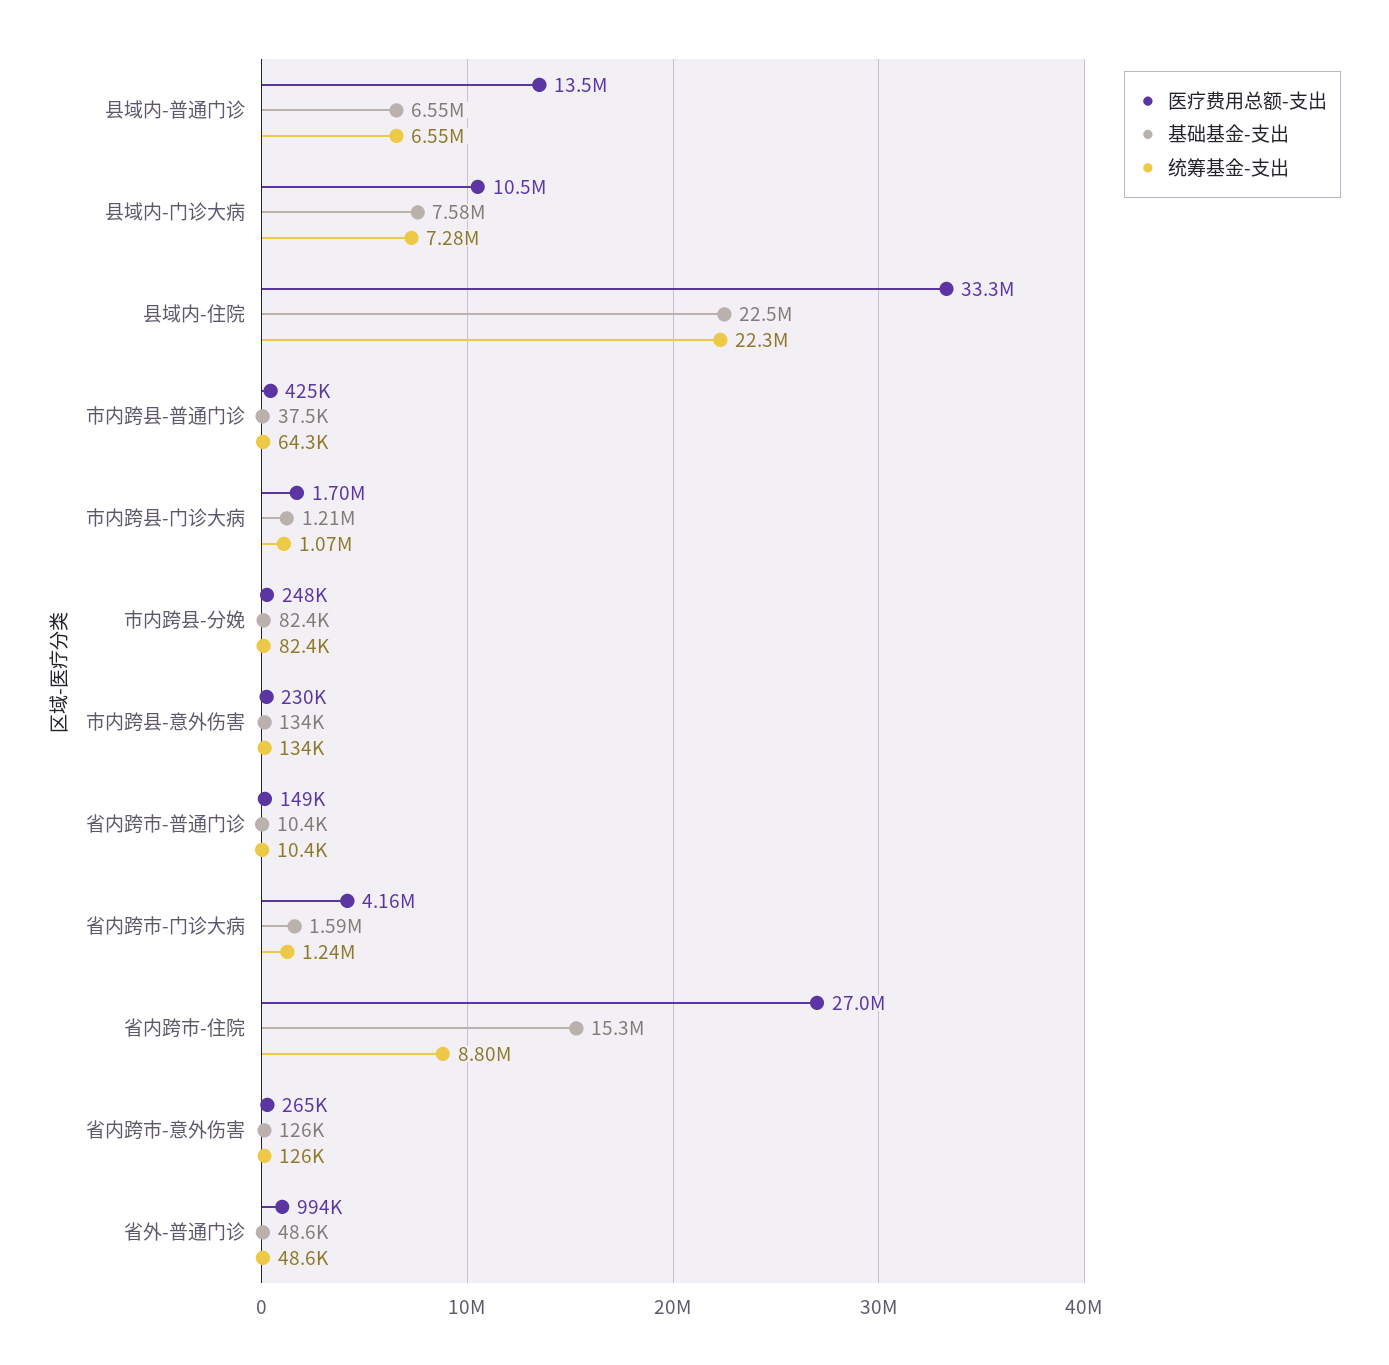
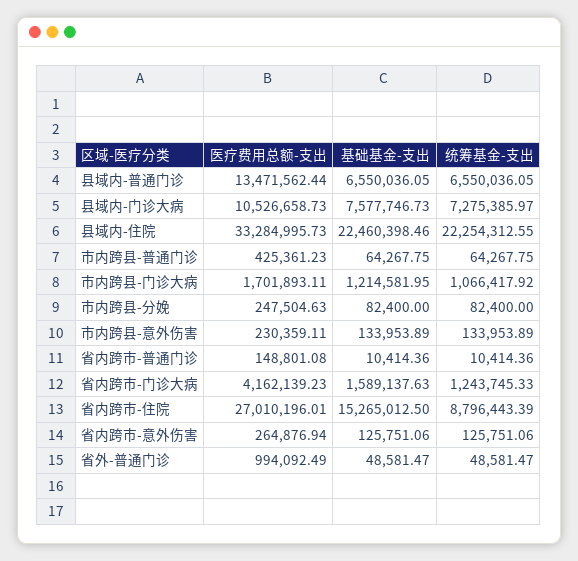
  {
    "医疗费用总额-支出": {
      "县域内-普通门诊": 13471562.44,
      "县域内-门诊大病": 10526658.73,
      "县域内-住院": 33284995.73,
      "市内跨县-普通门诊": 425361.23,
      "市内跨县-门诊大病": 1701893.11,
      "市内跨县-分娩": 247504.63,
      "市内跨县-意外伤害": 230359.11,
      "省内跨市-普通门诊": 148801.08,
      "省内跨市-门诊大病": 4162139.23,
      "省内跨市-住院": 27010196.01,
      "省内跨市-意外伤害": 264876.94,
      "省外-普通门诊": 994092.49
    },
    "基础基金-支出": {
      "县域内-普通门诊": 6550036.05,
      "县域内-门诊大病": 7577746.73,
      "县域内-住院": 22460398.46,
-     "市内跨县-普通门诊": 37500,
+     "市内跨县-普通门诊": 64267.75,
      "市内跨县-门诊大病": 1214581.95,
      "市内跨县-分娩": 82400,
      "市内跨县-意外伤害": 133953.89,
      "省内跨市-普通门诊": 10414.36,
      "省内跨市-门诊大病": 1589137.63,
      "省内跨市-住院": 15265012.5,
      "省内跨市-意外伤害": 125751.06,
      "省外-普通门诊": 48581.47
    },
    "统筹基金-支出": {
      "县域内-普通门诊": 6550036.05,
      "县域内-门诊大病": 7275385.97,
      "县域内-住院": 22254312.55,
      "市内跨县-普通门诊": 64267.75,
      "市内跨县-门诊大病": 1066417.92,
      "市内跨县-分娩": 82400,
      "市内跨县-意外伤害": 133953.89,
      "省内跨市-普通门诊": 10414.36,
      "省内跨市-门诊大病": 1243745.33,
      "省内跨市-住院": 8796443.39,
      "省内跨市-意外伤害": 125751.06,
      "省外-普通门诊": 48581.47
    }
  }

